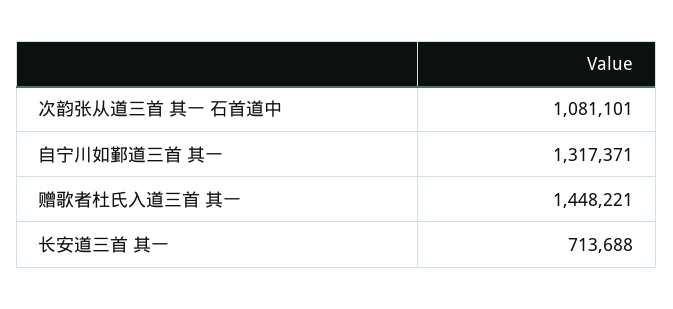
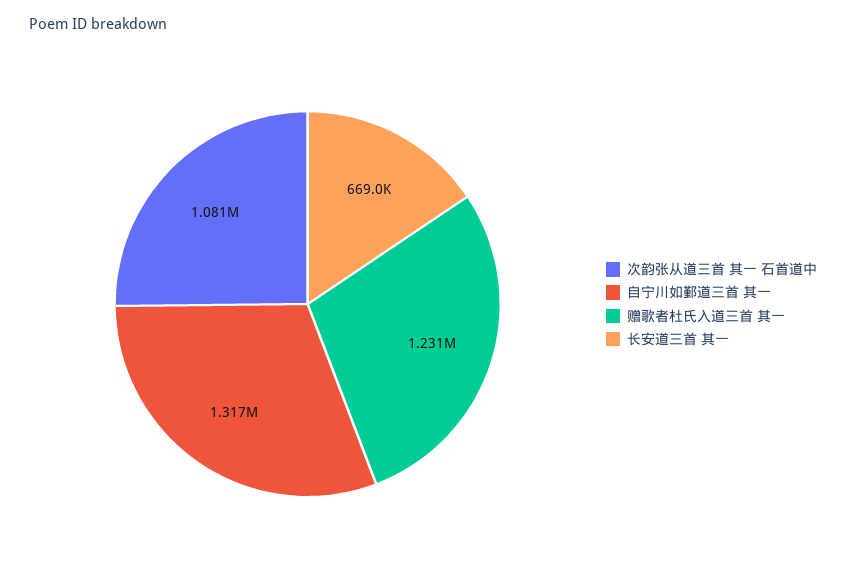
  {
    "次韵张从道三首 其一 石首道中": 1081101,
    "自宁川如鄞道三首 其一": 1317371,
-   "赠歌者杜氏入道三首 其一": 1448221,
+   "赠歌者杜氏入道三首 其一": 1231000,
-   "长安道三首 其一": 713688
+   "长安道三首 其一": 669000
  }

